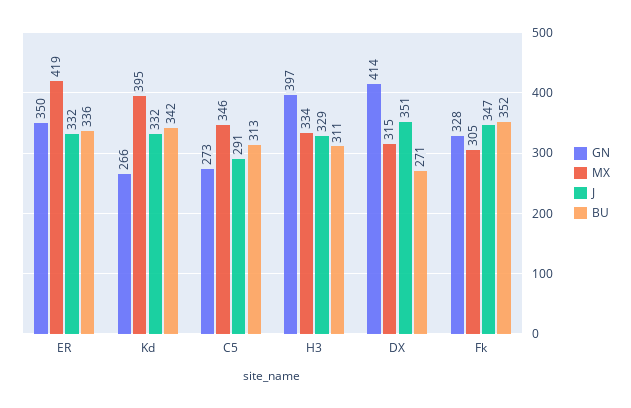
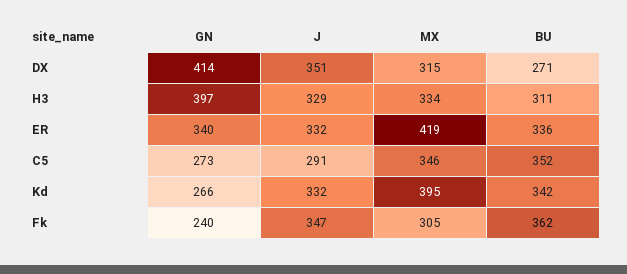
  {
    "GN": {
-     "ER": 350,
+     "ER": 340,
      "Kd": 266,
      "C5": 273,
      "H3": 397,
      "DX": 414,
-     "Fk": 328
+     "Fk": 240
    },
    "MX": {
      "ER": 419,
      "Kd": 395,
      "C5": 346,
      "H3": 334,
      "DX": 315,
      "Fk": 305
    },
    "J": {
      "ER": 332,
      "Kd": 332,
      "C5": 291,
      "H3": 329,
      "DX": 351,
      "Fk": 347
    },
    "BU": {
      "ER": 336,
      "Kd": 342,
-     "C5": 313,
+     "C5": 352,
      "H3": 311,
      "DX": 271,
-     "Fk": 352
+     "Fk": 362
    }
  }

